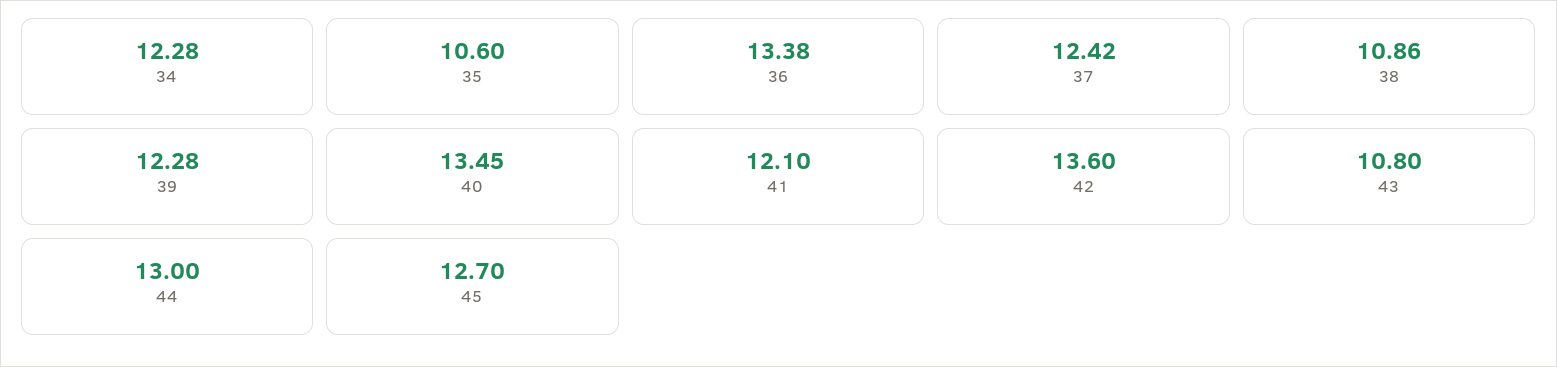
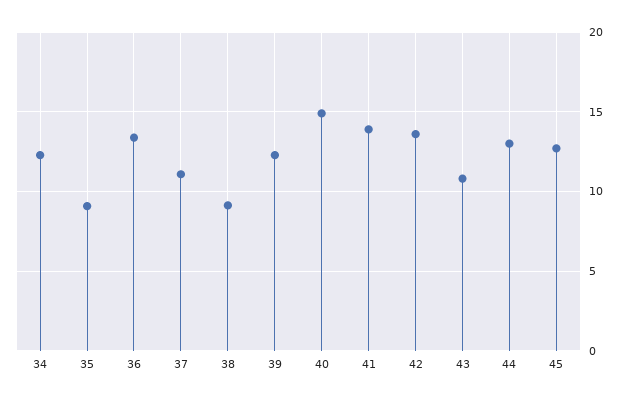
  {
    "34": 12.28,
-   "35": 10.6,
+   "35": 9,
    "36": 13.38,
-   "37": 12.42,
+   "37": 11,
-   "38": 10.86,
+   "38": 9,
    "39": 12.28,
-   "40": 13.45,
+   "40": 15,
-   "41": 12.1,
+   "41": 14,
    "42": 13.6,
    "43": 10.8,
    "44": 13,
    "45": 12.7
  }

